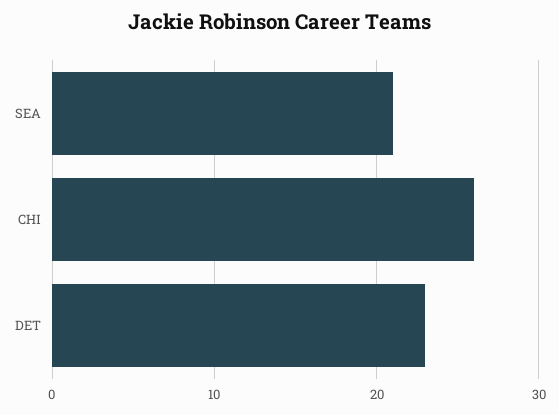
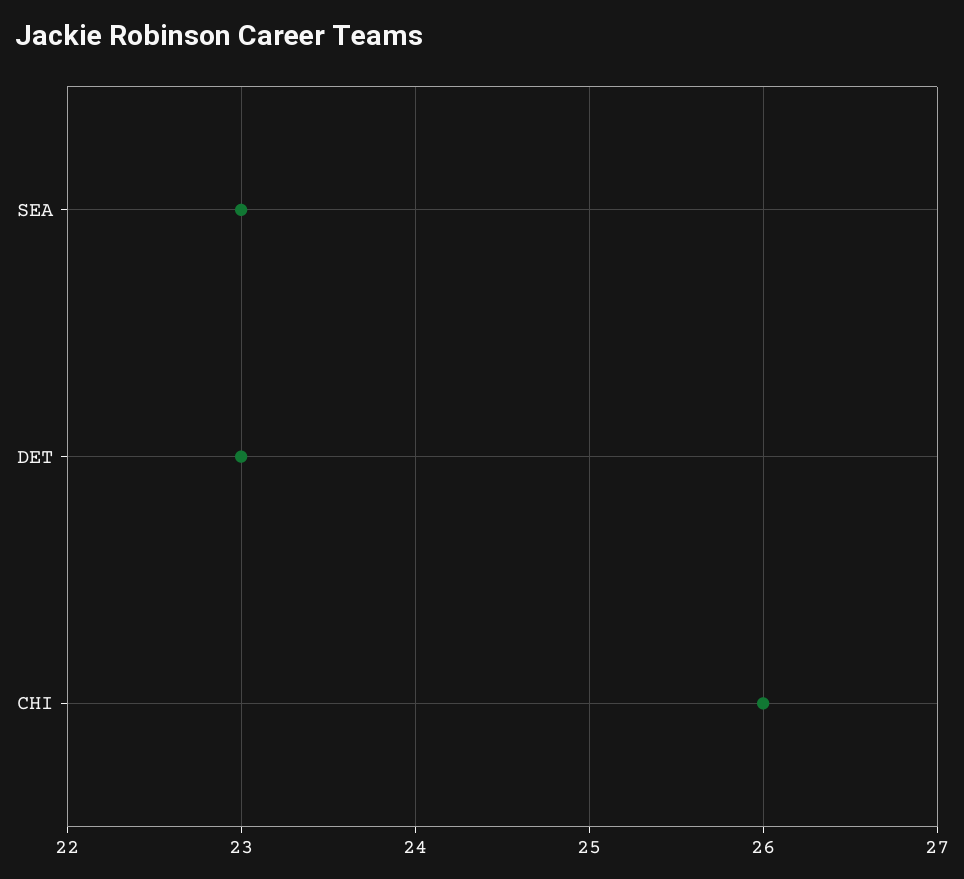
  {
-   "SEA": 21,
+   "SEA": 23,
    "CHI": 26,
    "DET": 23
  }

